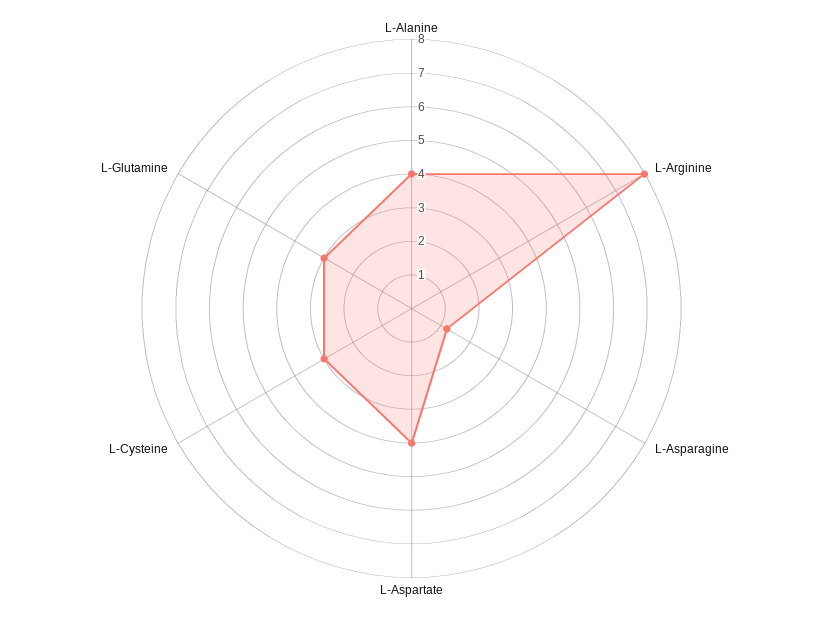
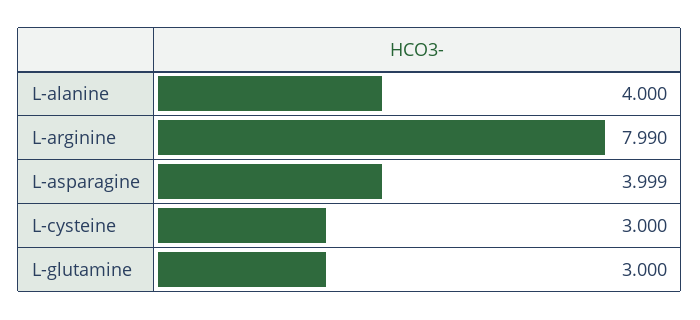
  {
    "L-Alanine": 4,
    "L-Arginine": 7.99,
-   "L-Asparagine": 1.25,
+   "L-Asparagine": 3.999,
-   "L-Aspartate": 4,
    "L-Cysteine": 3,
    "L-Glutamine": 3
  }

